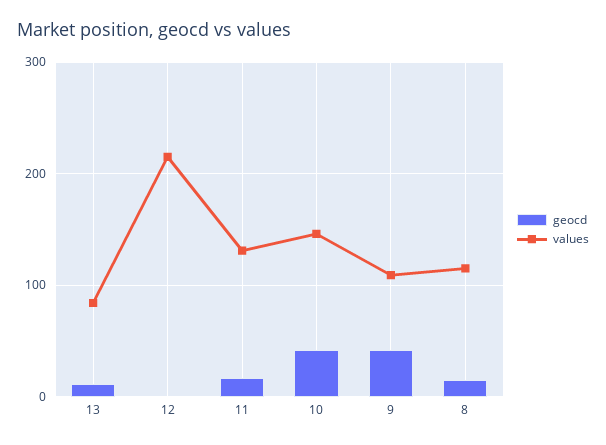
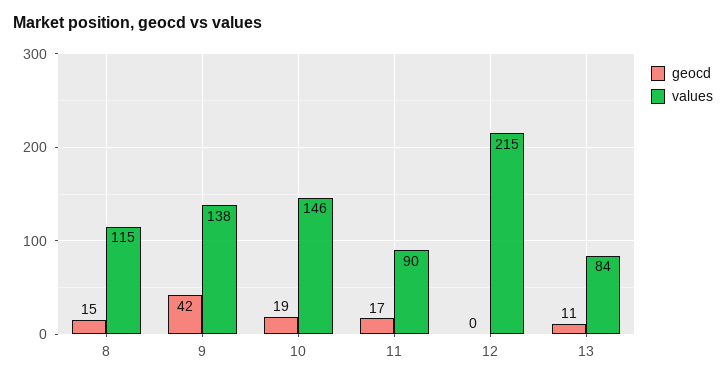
  {
    "geocd": {
      "13": 11,
      "12": 0,
      "11": 17,
-     "10": 40,
+     "10": 19,
      "9": 42,
      "8": 15
    },
    "values": {
      "13": 84,
      "12": 215,
-     "11": 130,
+     "11": 90,
      "10": 146,
-     "9": 110,
+     "9": 138,
      "8": 115
    }
  }

